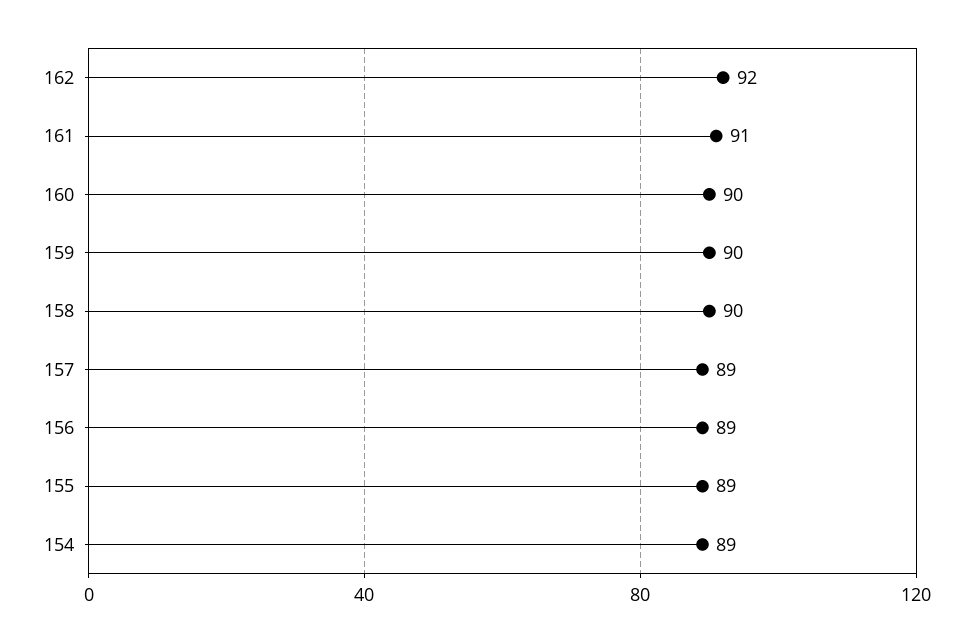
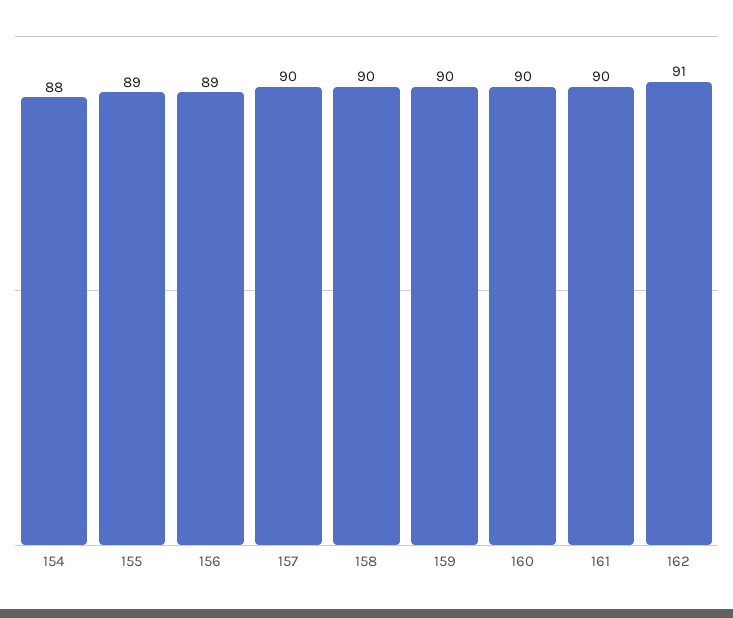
  {
-   "162": 92,
+   "162": 91,
-   "161": 91,
+   "161": 90,
    "160": 90,
    "159": 90,
    "158": 90,
-   "157": 89,
+   "157": 90,
    "156": 89,
    "155": 89,
-   "154": 89
+   "154": 88
  }

